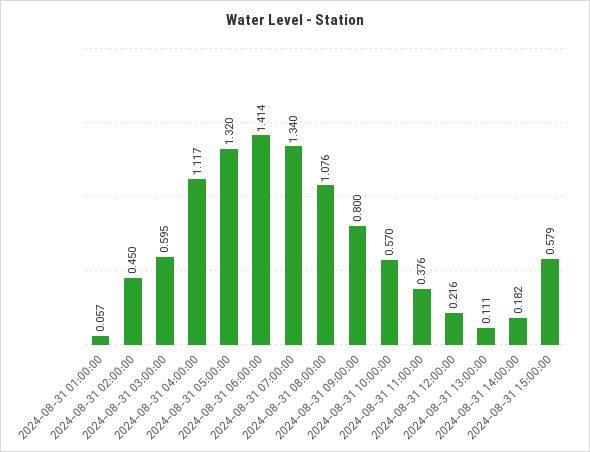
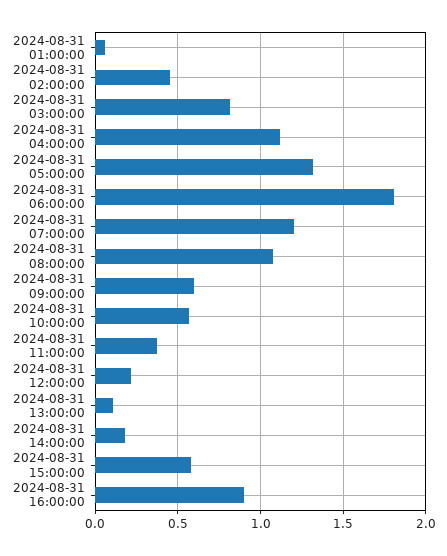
  {
    "2024-08-31 01:00:00": 0.057,
    "2024-08-31 02:00:00": 0.45,
-   "2024-08-31 03:00:00": 0.595,
+   "2024-08-31 03:00:00": 0.8,
    "2024-08-31 04:00:00": 1.117,
    "2024-08-31 05:00:00": 1.32,
-   "2024-08-31 06:00:00": 1.414,
+   "2024-08-31 06:00:00": 1.8,
-   "2024-08-31 07:00:00": 1.34,
+   "2024-08-31 07:00:00": 1.2,
    "2024-08-31 08:00:00": 1.076,
-   "2024-08-31 09:00:00": 0.8,
+   "2024-08-31 09:00:00": 0.6,
    "2024-08-31 10:00:00": 0.57,
    "2024-08-31 11:00:00": 0.376,
    "2024-08-31 12:00:00": 0.216,
    "2024-08-31 13:00:00": 0.111,
    "2024-08-31 14:00:00": 0.182,
-   "2024-08-31 15:00:00": 0.579
+   "2024-08-31 15:00:00": 0.579,
+   "2024-08-31 16:00:00": 0.9
  }

